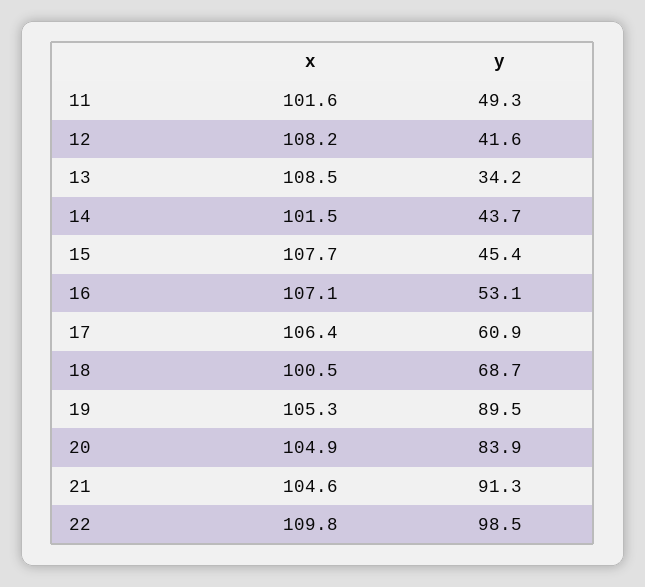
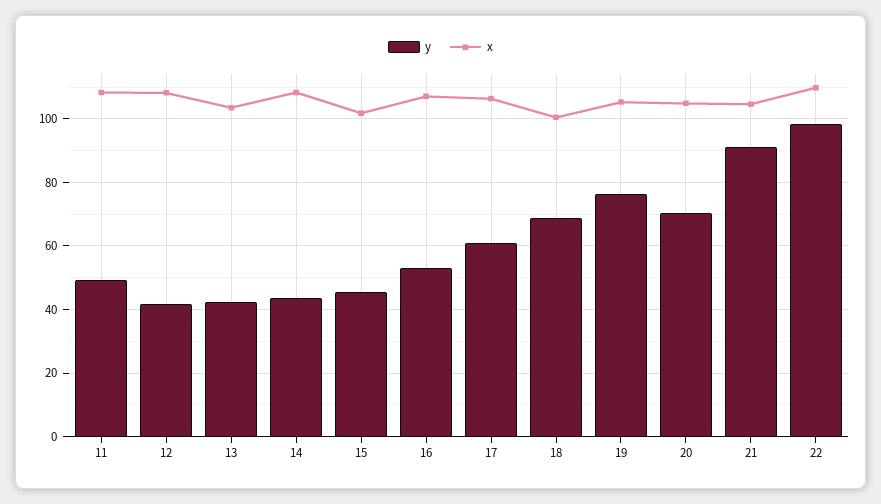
  {
    "x": {
-     "11": 101.6,
+     "11": 108,
      "12": 108.2,
-     "13": 108.5,
+     "13": 104,
-     "14": 101.5,
+     "14": 108,
-     "15": 107.7,
+     "15": 102,
      "16": 107.1,
      "17": 106.4,
      "18": 100.5,
      "19": 105.3,
      "20": 104.9,
      "21": 104.6,
      "22": 109.8
    },
    "y": {
      "11": 49.3,
      "12": 41.6,
-     "13": 34.2,
+     "13": 42,
      "14": 43.7,
      "15": 45.4,
      "16": 53.1,
      "17": 60.9,
      "18": 68.7,
-     "19": 89.5,
+     "19": 76,
-     "20": 83.9,
+     "20": 70,
      "21": 91.3,
      "22": 98.5
    }
  }

